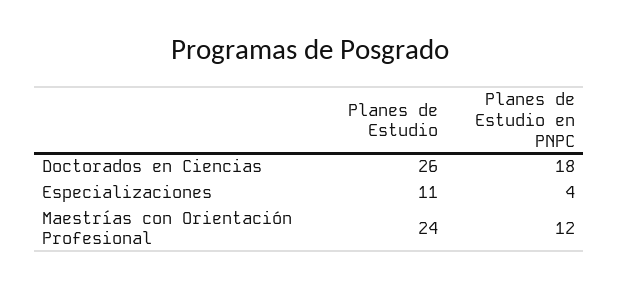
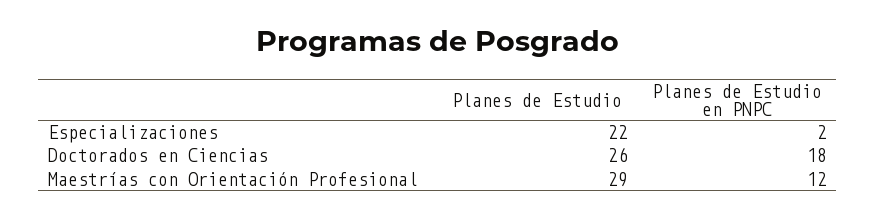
  {
    "Planes de Estudio": {
      "Doctorados en Ciencias": 26,
-     "Especializaciones": 11,
+     "Especializaciones": 22,
-     "Maestrías con Orientación Profesional": 24
+     "Maestrías con Orientación Profesional": 29
    },
    "Planes de Estudio en PNPC": {
      "Doctorados en Ciencias": 18,
-     "Especializaciones": 4,
+     "Especializaciones": 2,
      "Maestrías con Orientación Profesional": 12
    }
  }

